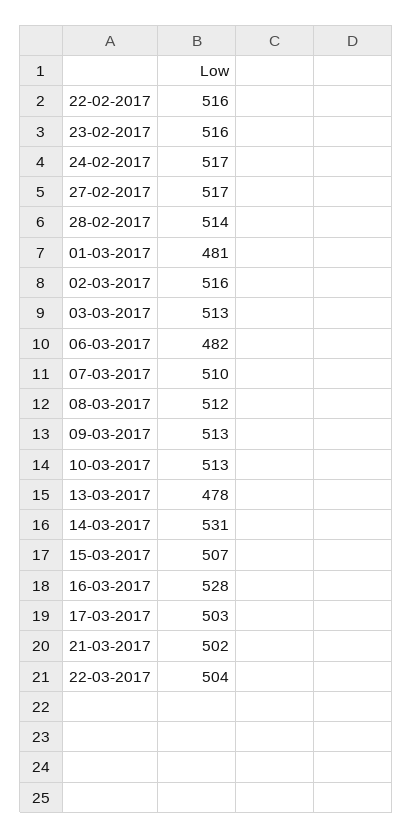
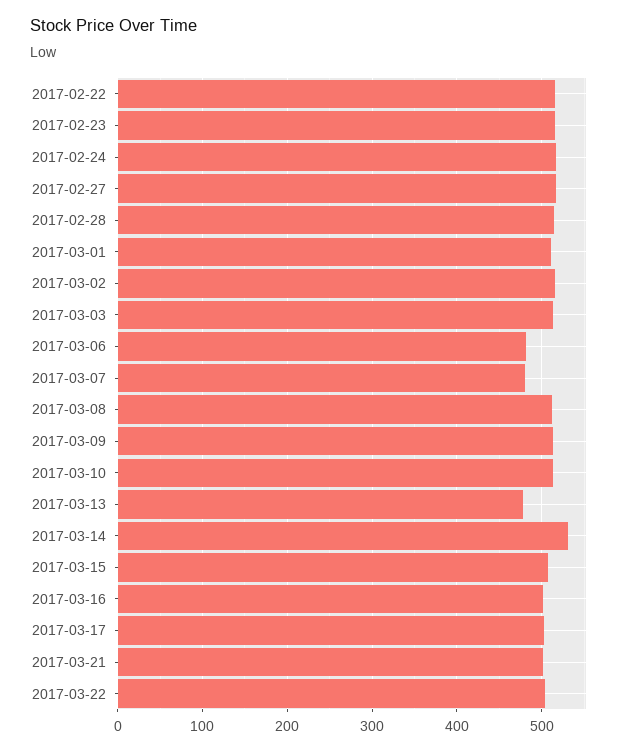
  {
    "22-02-2017": 516,
    "23-02-2017": 516,
    "24-02-2017": 517,
    "27-02-2017": 517,
    "28-02-2017": 514,
-   "01-03-2017": 481,
+   "01-03-2017": 510,
    "02-03-2017": 516,
    "03-03-2017": 513,
    "06-03-2017": 482,
-   "07-03-2017": 510,
+   "07-03-2017": 480,
    "08-03-2017": 512,
    "09-03-2017": 513,
    "10-03-2017": 513,
    "13-03-2017": 478,
    "14-03-2017": 531,
    "15-03-2017": 507,
-   "16-03-2017": 528,
+   "16-03-2017": 500,
    "17-03-2017": 503,
    "21-03-2017": 502,
    "22-03-2017": 504
  }

